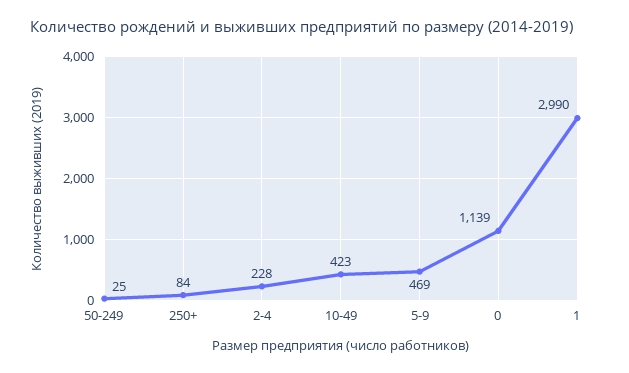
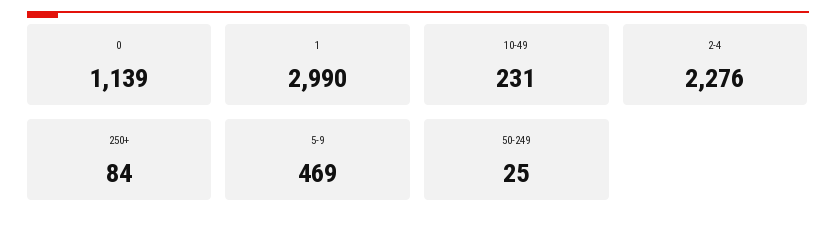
  {
    "50-249": 25,
    "250+": 84,
-   "2-4": 228,
+   "2-4": 2276,
-   "10-49": 423,
+   "10-49": 231,
    "5-9": 469,
    "0": 1139,
    "1": 2990
  }

